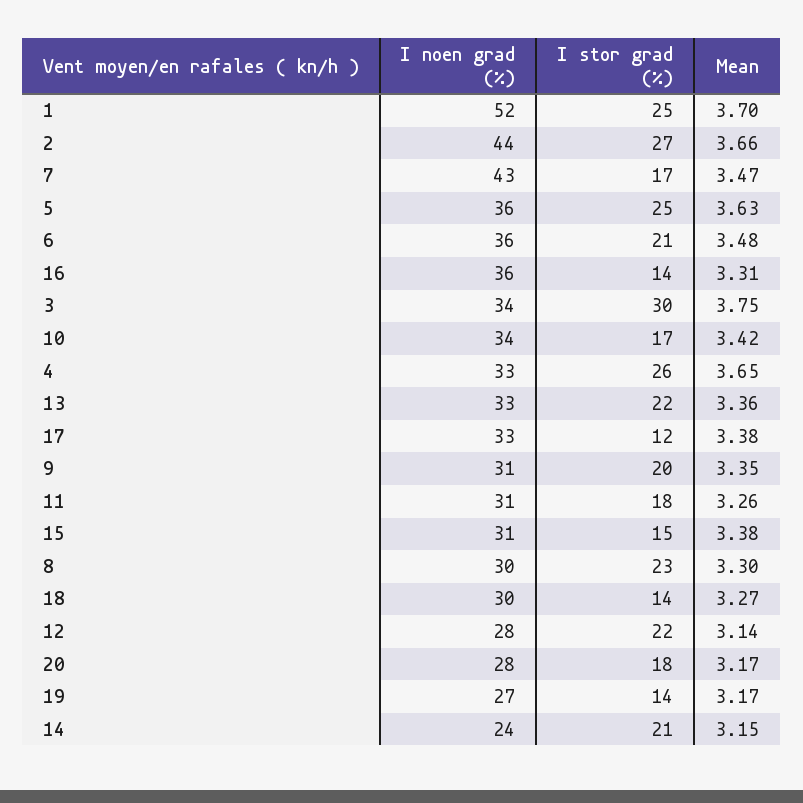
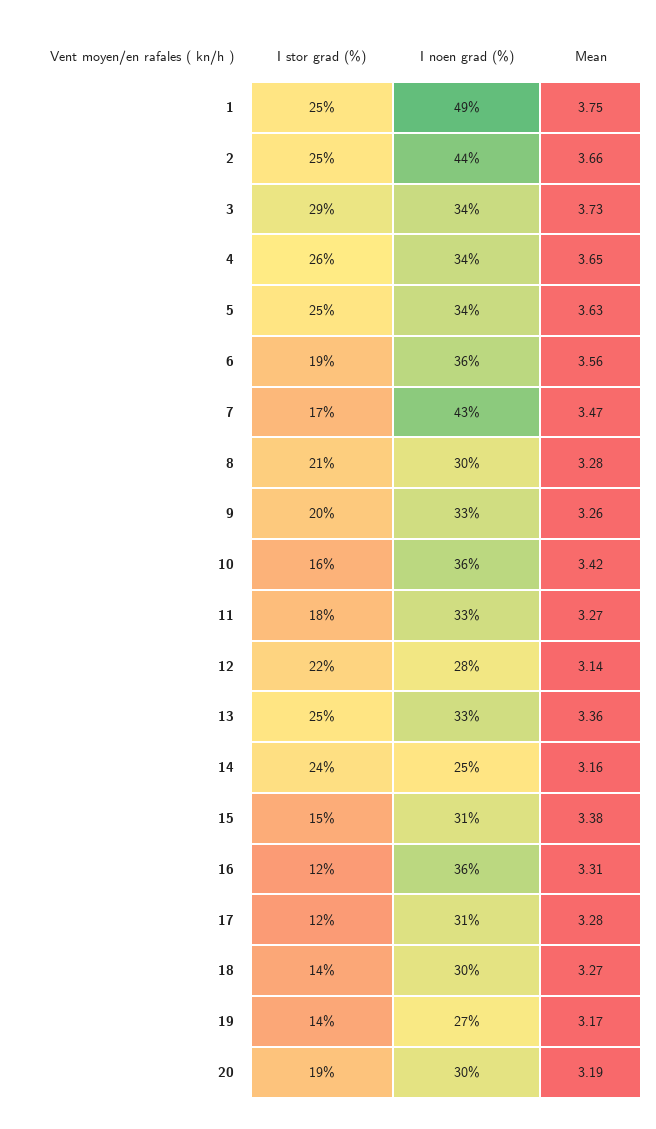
  {
    "I noen grad (%)": {
-     "1": 52,
+     "1": 49,
      "2": 44,
      "7": 43,
-     "5": 36,
+     "5": 34,
      "6": 36,
      "16": 36,
      "3": 34,
-     "10": 34,
+     "10": 36,
-     "4": 33,
+     "4": 34,
      "13": 33,
-     "17": 33,
+     "17": 31,
-     "9": 31,
+     "9": 33,
-     "11": 31,
+     "11": 33,
      "15": 31,
      "8": 30,
      "18": 30,
      "12": 28,
-     "20": 28,
+     "20": 30,
      "19": 27,
-     "14": 24
+     "14": 25
    },
    "I stor grad (%)": {
      "1": 25,
-     "2": 27,
+     "2": 25,
      "7": 17,
      "5": 25,
-     "6": 21,
+     "6": 19,
-     "16": 14,
+     "16": 12,
-     "3": 30,
+     "3": 29,
-     "10": 17,
+     "10": 16,
      "4": 26,
-     "13": 22,
+     "13": 25,
      "17": 12,
      "9": 20,
      "11": 18,
      "15": 15,
-     "8": 23,
+     "8": 21,
      "18": 14,
      "12": 22,
-     "20": 18,
+     "20": 19,
      "19": 14,
-     "14": 21
+     "14": 24
    },
    "Mean": {
-     "1": 3.7,
+     "1": 3.75,
      "2": 3.66,
      "7": 3.47,
      "5": 3.63,
-     "6": 3.48,
+     "6": 3.56,
      "16": 3.31,
-     "3": 3.75,
+     "3": 3.73,
      "10": 3.42,
      "4": 3.65,
      "13": 3.36,
-     "17": 3.38,
+     "17": 3.28,
-     "9": 3.35,
+     "9": 3.26,
-     "11": 3.26,
+     "11": 3.27,
      "15": 3.38,
-     "8": 3.3,
+     "8": 3.28,
      "18": 3.27,
      "12": 3.14,
-     "20": 3.17,
+     "20": 3.19,
      "19": 3.17,
-     "14": 3.15
+     "14": 3.16
    }
  }

